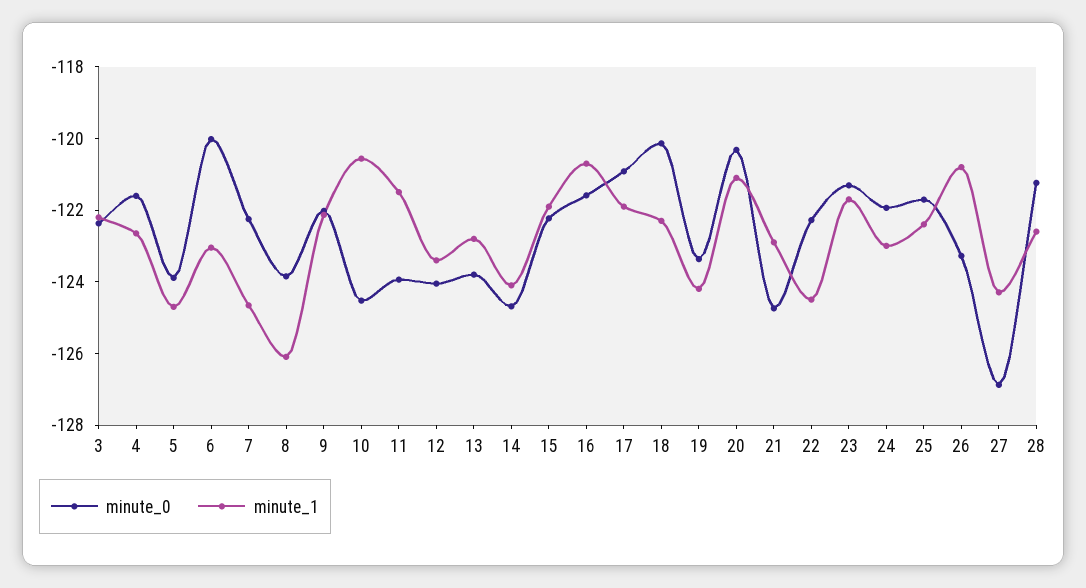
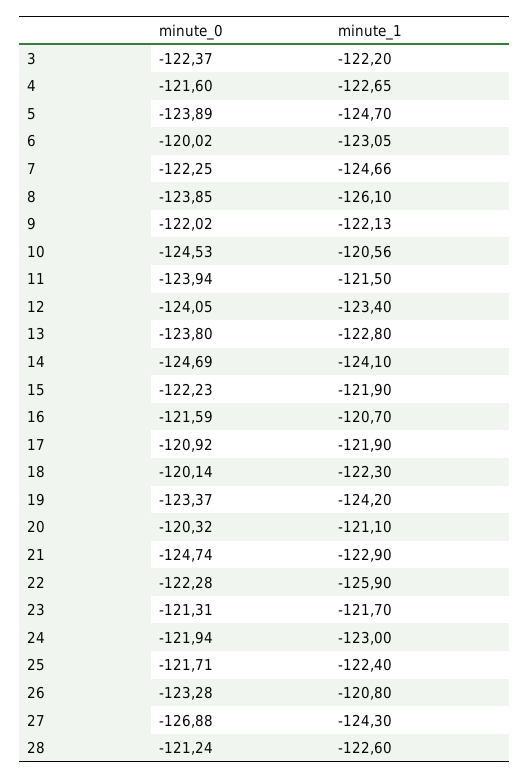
  {
    "minute_0": {
      "3": -122.37,
      "4": -121.6,
      "5": -123.89,
      "6": -120.02,
      "7": -122.25,
      "8": -123.85,
      "9": -122.02,
      "10": -124.53,
      "11": -123.94,
      "12": -124.05,
      "13": -123.8,
      "14": -124.69,
      "15": -122.23,
      "16": -121.59,
      "17": -120.92,
      "18": -120.14,
      "19": -123.37,
      "20": -120.32,
      "21": -124.74,
      "22": -122.28,
      "23": -121.31,
      "24": -121.94,
      "25": -121.71,
      "26": -123.28,
      "27": -126.88,
      "28": -121.24
    },
    "minute_1": {
      "3": -122.2,
      "4": -122.65,
      "5": -124.7,
      "6": -123.05,
      "7": -124.66,
      "8": -126.1,
      "9": -122.13,
      "10": -120.56,
      "11": -121.5,
      "12": -123.4,
      "13": -122.8,
      "14": -124.1,
      "15": -121.9,
      "16": -120.7,
      "17": -121.9,
      "18": -122.3,
      "19": -124.2,
      "20": -121.1,
      "21": -122.9,
-     "22": -124.5,
+     "22": -125.9,
      "23": -121.7,
      "24": -123,
      "25": -122.4,
      "26": -120.8,
      "27": -124.3,
      "28": -122.6
    }
  }

